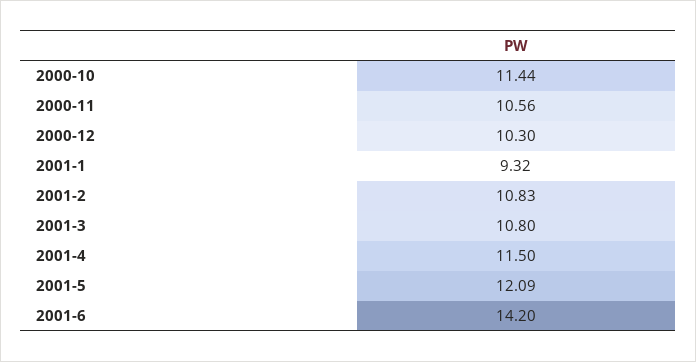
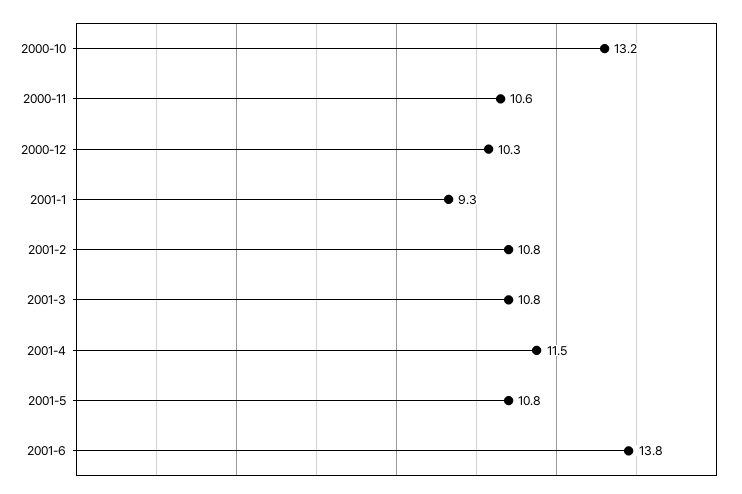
  {
-   "2000-10": 11.44,
+   "2000-10": 13.2,
    "2000-11": 10.56,
    "2000-12": 10.3,
    "2001-1": 9.32,
    "2001-2": 10.83,
    "2001-3": 10.8,
    "2001-4": 11.5,
-   "2001-5": 12.09,
+   "2001-5": 10.8,
-   "2001-6": 14.2
+   "2001-6": 13.8
  }

